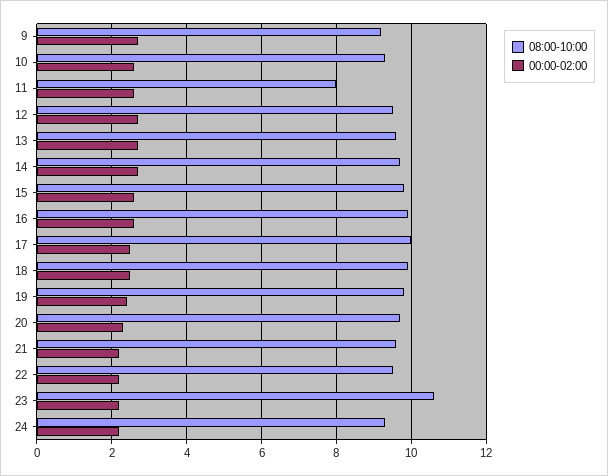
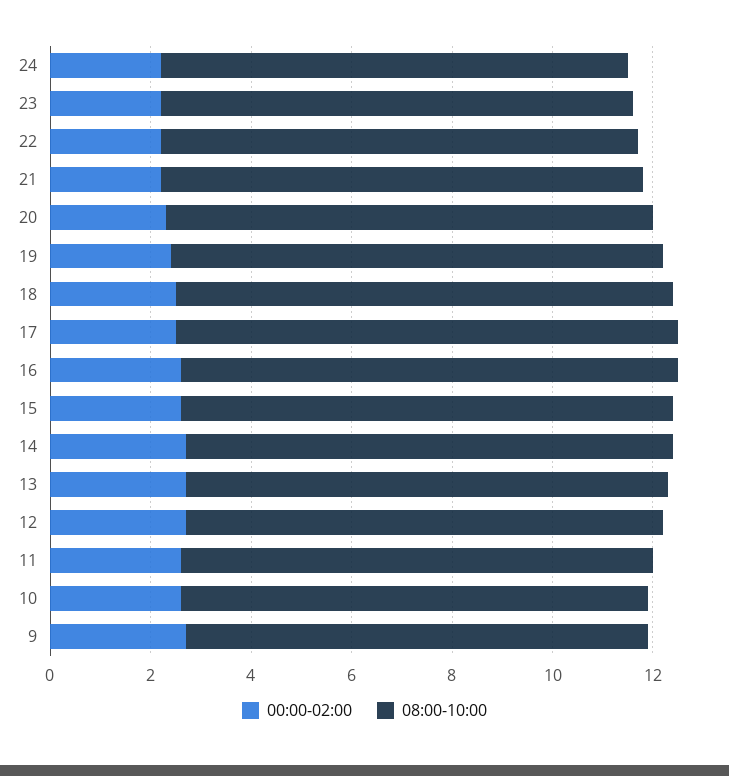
  {
    "08:00-10:00": {
      "9": 9,
      "10": 9.5,
-     "11": 8,
+     "11": 9.5,
      "12": 9.5,
      "13": 9.5,
      "14": 9.5,
      "15": 10,
      "16": 10,
      "17": 10,
      "18": 10,
      "19": 10,
      "20": 9.5,
      "21": 9.5,
      "22": 9.5,
-     "23": 10.5,
+     "23": 9.5,
      "24": 9.5
    },
    "00:00-02:00": {
      "9": 2.5,
      "10": 2.5,
      "11": 2.5,
      "12": 2.5,
      "13": 2.5,
      "14": 2.5,
      "15": 2.5,
      "16": 2.5,
      "17": 2.5,
      "18": 2.5,
      "19": 2.5,
      "20": 2.5,
      "21": 2,
      "22": 2,
      "23": 2,
      "24": 2
    }
  }

